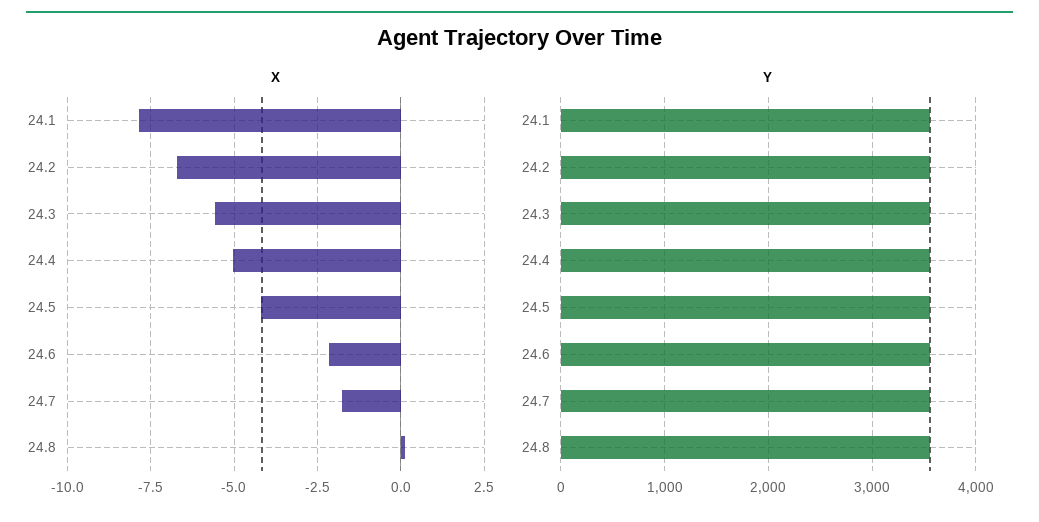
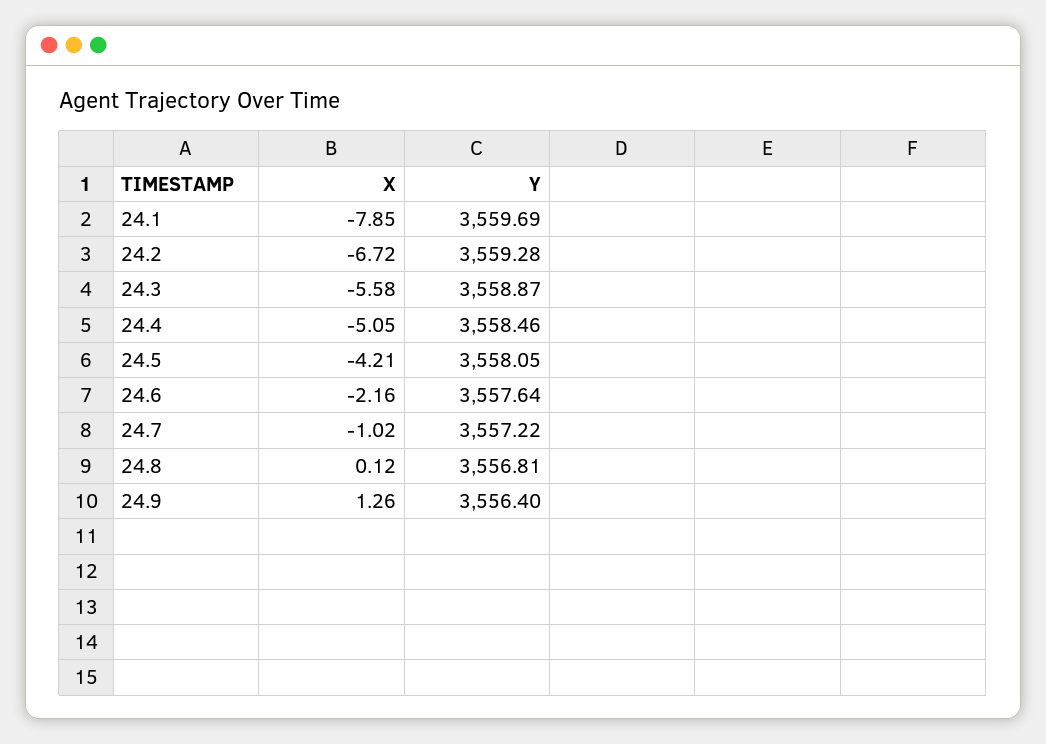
  {
    "X": {
      "24.1": -7.85,
      "24.2": -6.72,
      "24.3": -5.58,
      "24.4": -5.05,
      "24.5": -4.21,
      "24.6": -2.16,
-     "24.7": -1.75,
+     "24.7": -1.02,
-     "24.8": 0.12
+     "24.8": 0.12,
+     "24.9": 1.26
    },
    "Y": {
      "24.1": 3559.69,
      "24.2": 3559.28,
      "24.3": 3558.87,
      "24.4": 3558.46,
      "24.5": 3558.05,
      "24.6": 3557.64,
      "24.7": 3557.22,
-     "24.8": 3556.81
+     "24.8": 3556.81,
+     "24.9": 3556.4
    }
  }

